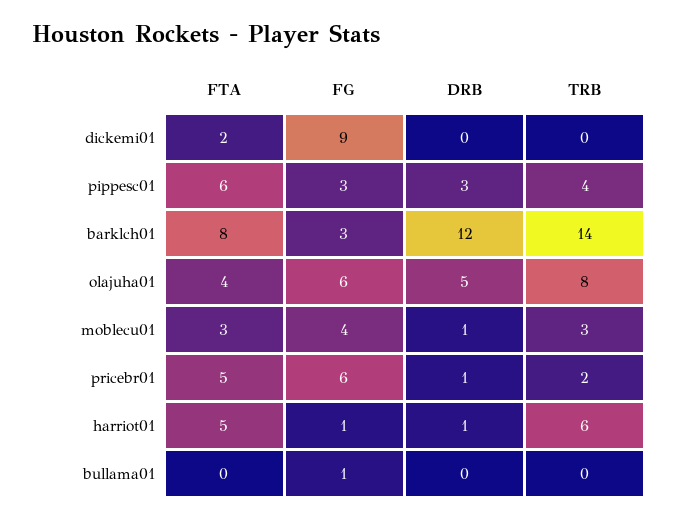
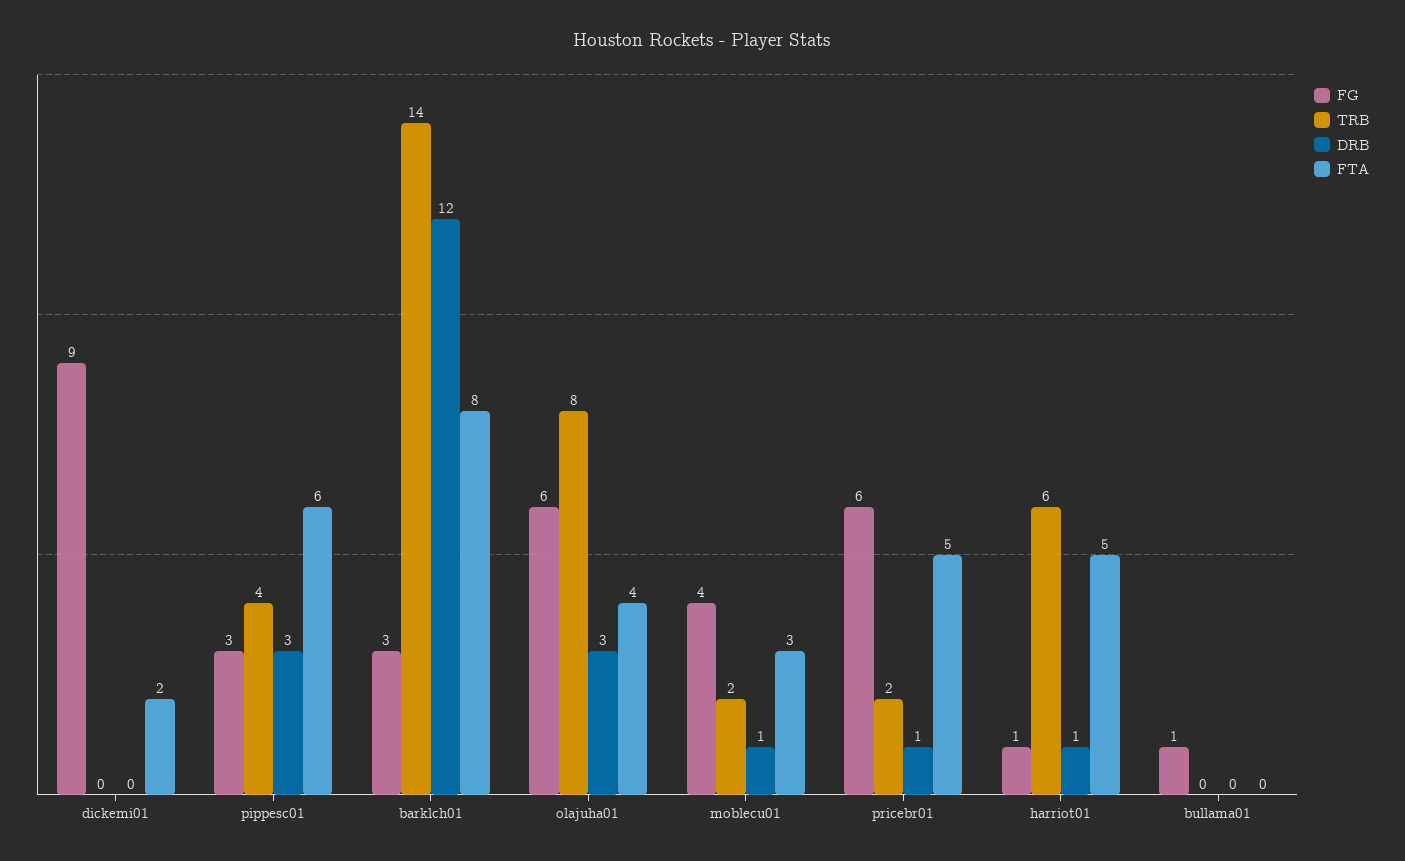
  {
    "FTA": {
      "dickemi01": 2,
      "pippesc01": 6,
      "barklch01": 8,
      "olajuha01": 4,
      "moblecu01": 3,
      "pricebr01": 5,
      "harriot01": 5,
      "bullama01": 0
    },
    "FG": {
      "dickemi01": 9,
      "pippesc01": 3,
      "barklch01": 3,
      "olajuha01": 6,
      "moblecu01": 4,
      "pricebr01": 6,
      "harriot01": 1,
      "bullama01": 1
    },
    "DRB": {
      "dickemi01": 0,
      "pippesc01": 3,
      "barklch01": 12,
-     "olajuha01": 5,
+     "olajuha01": 3,
      "moblecu01": 1,
      "pricebr01": 1,
      "harriot01": 1,
      "bullama01": 0
    },
    "TRB": {
      "dickemi01": 0,
      "pippesc01": 4,
      "barklch01": 14,
      "olajuha01": 8,
-     "moblecu01": 3,
+     "moblecu01": 2,
      "pricebr01": 2,
      "harriot01": 6,
      "bullama01": 0
    }
  }

